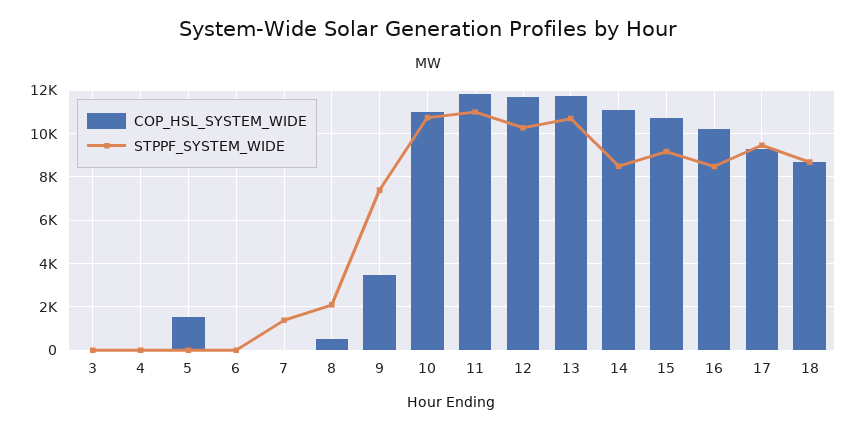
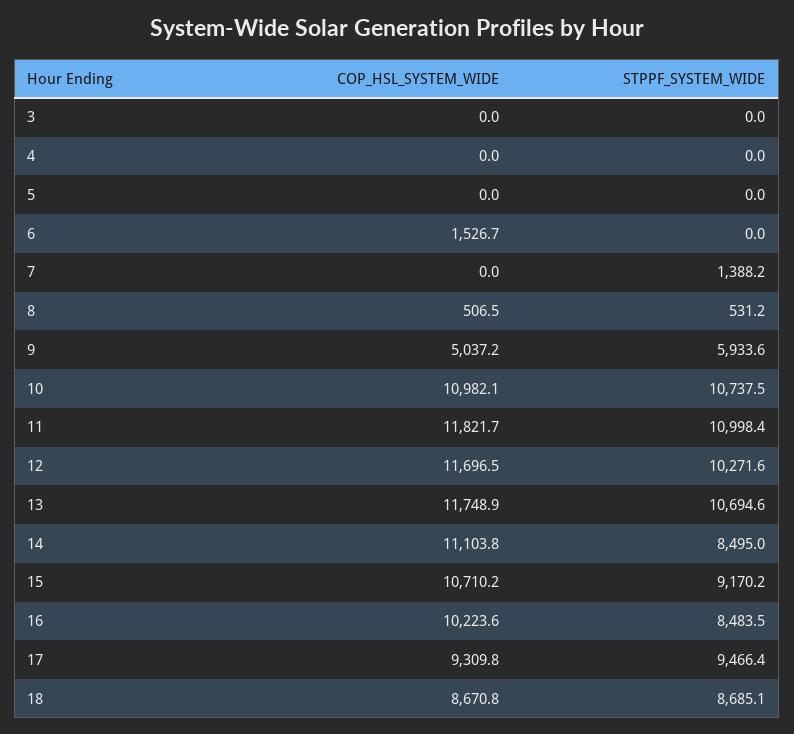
  {
    "COP_HSL_SYSTEM_WIDE": {
      "3": 0,
      "4": 0,
-     "5": 1500,
+     "5": 0,
-     "6": 0,
+     "6": 1526.7,
      "7": 0,
      "8": 506.5,
-     "9": 3500,
+     "9": 5037.2,
      "10": 10982.1,
      "11": 11821.7,
      "12": 11696.5,
      "13": 11748.9,
      "14": 11103.8,
      "15": 10710.2,
      "16": 10223.6,
      "17": 9309.8,
      "18": 8670.8
    },
    "STPPF_SYSTEM_WIDE": {
      "3": 0,
      "4": 0,
      "5": 0,
      "6": 0,
      "7": 1388.2,
-     "8": 2000,
+     "8": 531.2,
-     "9": 7500,
+     "9": 5933.6,
      "10": 10737.5,
      "11": 10998.4,
      "12": 10271.6,
      "13": 10694.6,
      "14": 8495,
      "15": 9170.2,
      "16": 8483.5,
      "17": 9466.4,
      "18": 8685.1
    }
  }

